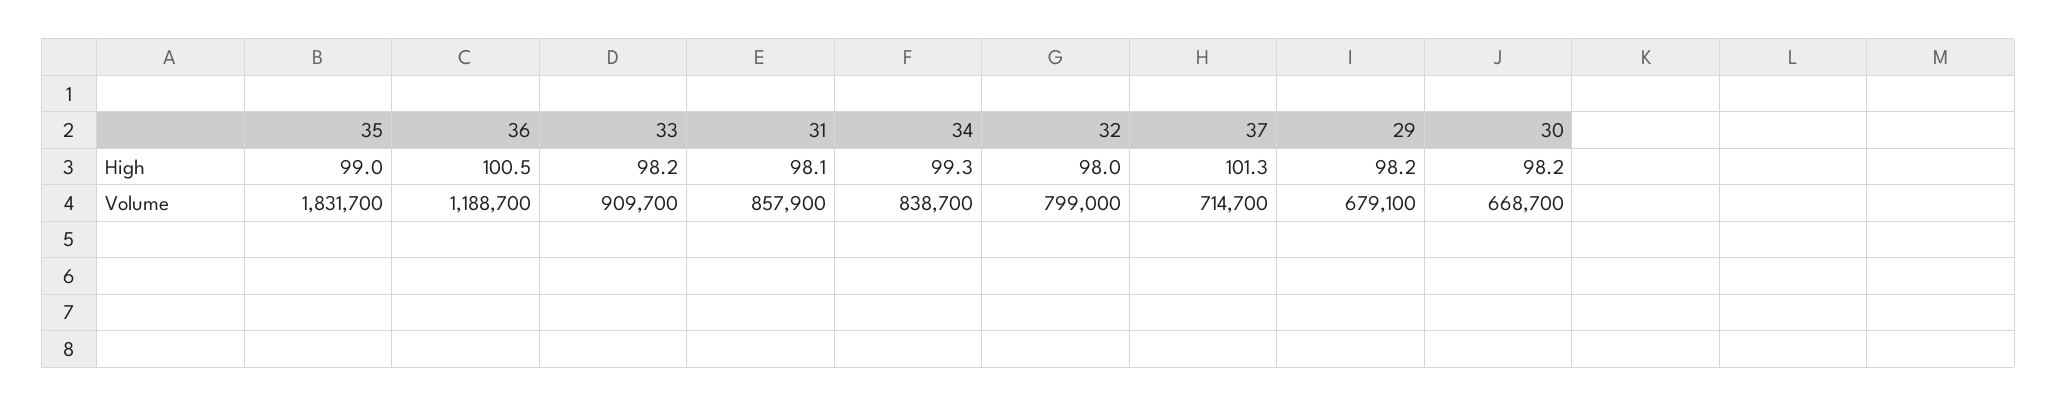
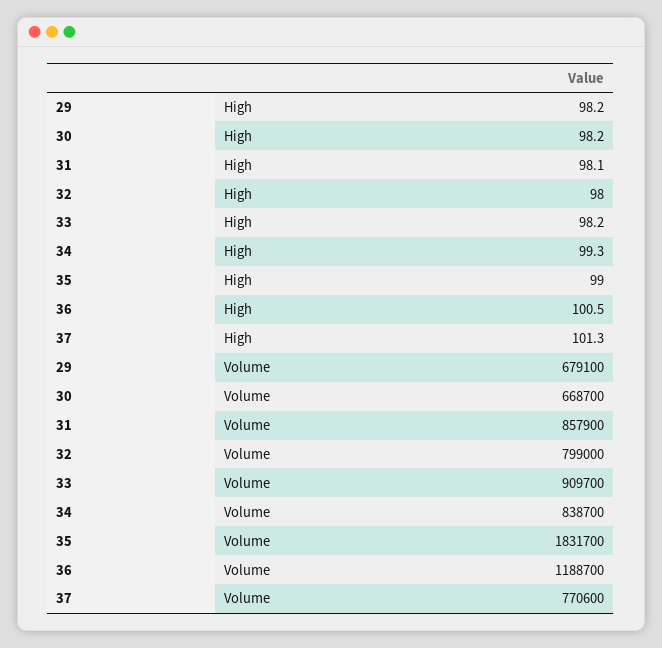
  {
    "35": {
      "High": 99,
      "Volume": 1831700
    },
    "36": {
      "High": 100.5,
      "Volume": 1188700
    },
    "33": {
      "High": 98.2,
      "Volume": 909700
    },
    "31": {
      "High": 98.1,
      "Volume": 857900
    },
    "34": {
      "High": 99.3,
      "Volume": 838700
    },
    "32": {
      "High": 98,
      "Volume": 799000
    },
    "37": {
      "High": 101.3,
-     "Volume": 714700
+     "Volume": 770600
    },
    "29": {
      "High": 98.2,
      "Volume": 679100
    },
    "30": {
      "High": 98.2,
      "Volume": 668700
    }
  }

